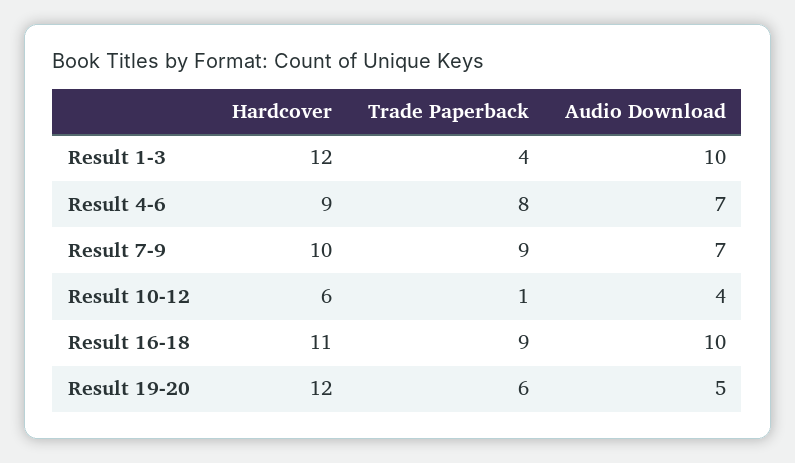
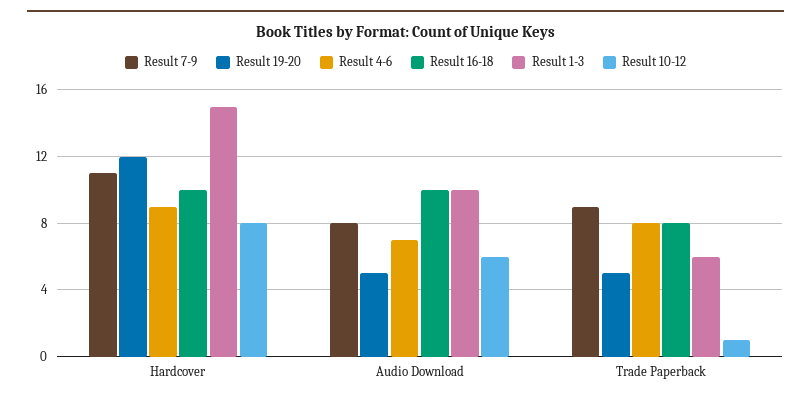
  {
    "Result 1-3": {
-     "Hardcover": 12,
+     "Hardcover": 15,
-     "Trade Paperback": 4,
+     "Trade Paperback": 6,
      "Audio Download": 10
    },
    "Result 4-6": {
      "Hardcover": 9,
      "Trade Paperback": 8,
      "Audio Download": 7
    },
    "Result 7-9": {
-     "Hardcover": 10,
+     "Hardcover": 11,
      "Trade Paperback": 9,
-     "Audio Download": 7
+     "Audio Download": 8
    },
    "Result 10-12": {
-     "Hardcover": 6,
+     "Hardcover": 8,
      "Trade Paperback": 1,
-     "Audio Download": 4
+     "Audio Download": 6
    },
    "Result 16-18": {
-     "Hardcover": 11,
+     "Hardcover": 10,
-     "Trade Paperback": 9,
+     "Trade Paperback": 8,
      "Audio Download": 10
    },
    "Result 19-20": {
      "Hardcover": 12,
-     "Trade Paperback": 6,
+     "Trade Paperback": 5,
      "Audio Download": 5
    }
  }

